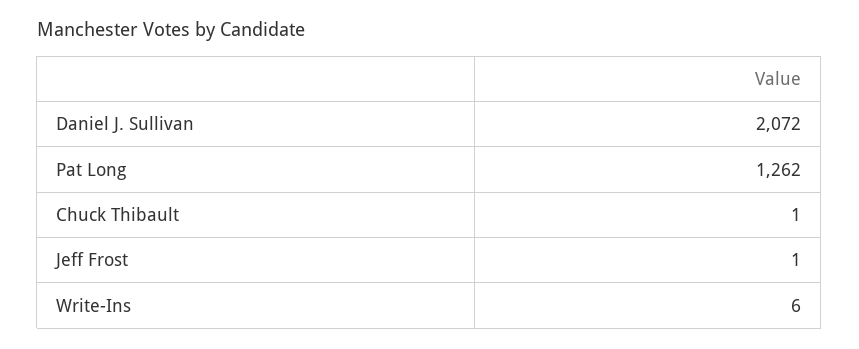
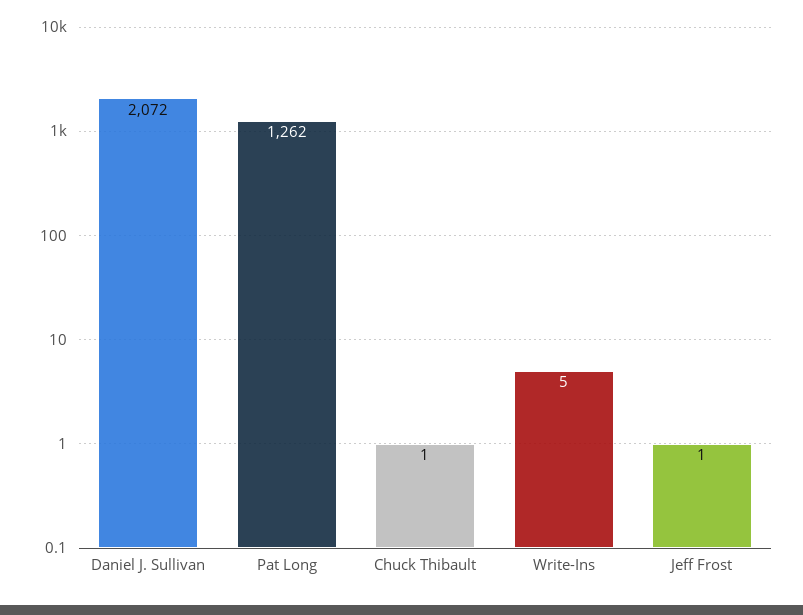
  {
    "Daniel J. Sullivan": 2072,
    "Pat Long": 1262,
    "Chuck Thibault": 1,
    "Jeff Frost": 1,
-   "Write-Ins": 6
+   "Write-Ins": 5
  }

